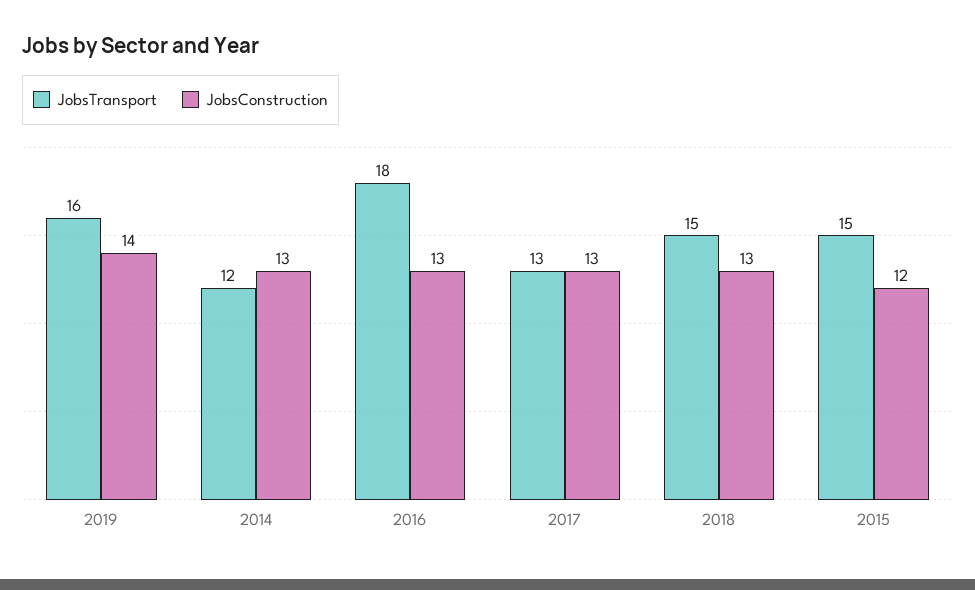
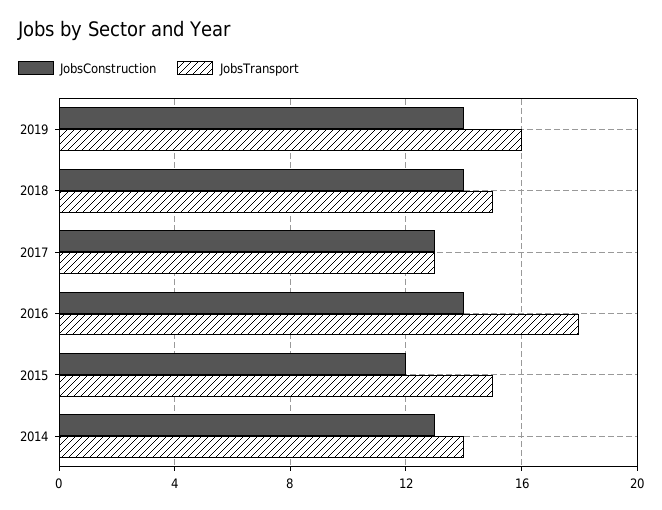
  {
    "JobsTransport": {
      "2019": 16,
-     "2014": 12,
+     "2014": 14,
      "2016": 18,
      "2017": 13,
      "2018": 15,
      "2015": 15
    },
    "JobsConstruction": {
      "2019": 14,
      "2014": 13,
-     "2016": 13,
+     "2016": 14,
      "2017": 13,
-     "2018": 13,
+     "2018": 14,
      "2015": 12
    }
  }

